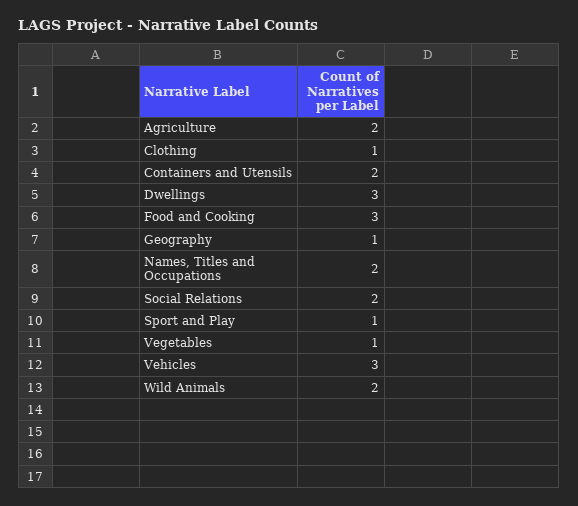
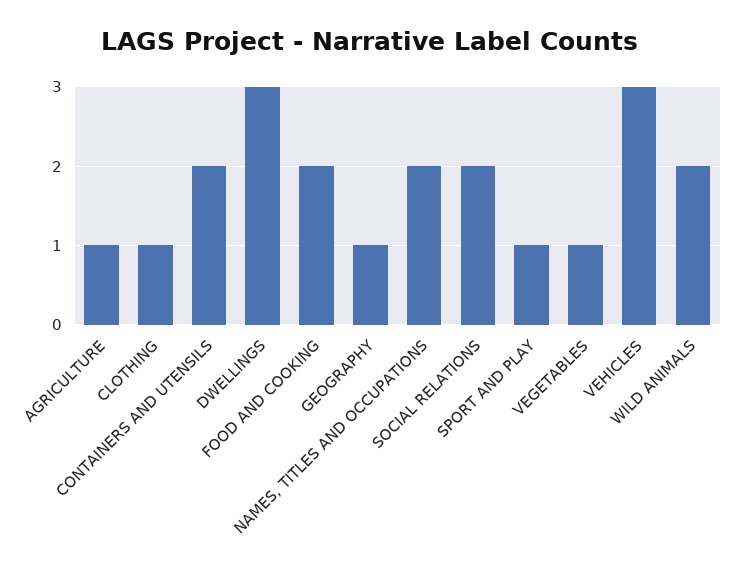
  {
-   "Agriculture": 2,
+   "Agriculture": 1,
    "Clothing": 1,
    "Containers and Utensils": 2,
    "Dwellings": 3,
-   "Food and Cooking": 3,
+   "Food and Cooking": 2,
    "Geography": 1,
    "Names, Titles and Occupations": 2,
    "Social Relations": 2,
    "Sport and Play": 1,
    "Vegetables": 1,
    "Vehicles": 3,
    "Wild Animals": 2
  }

